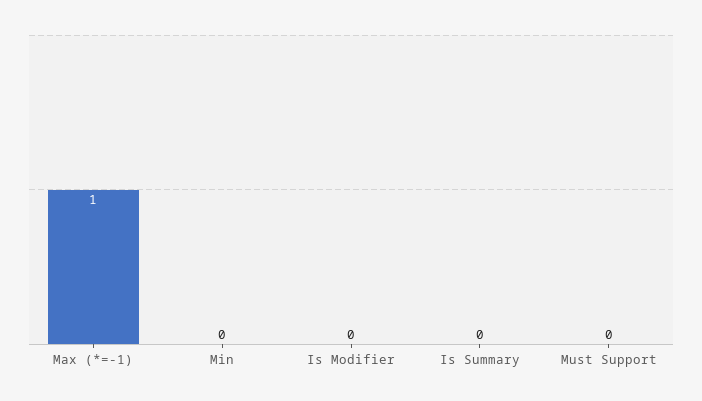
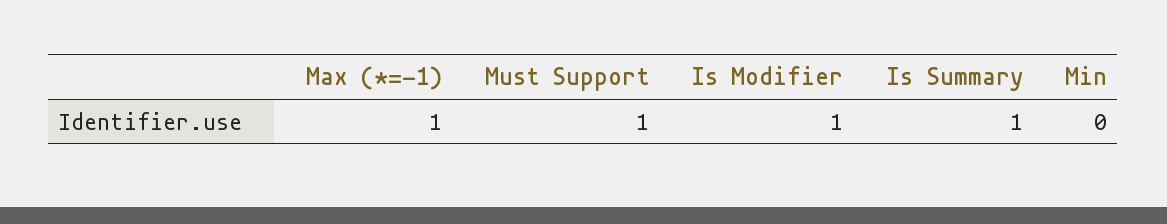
  {
    "Max (*=-1)": 1,
    "Min": 0,
-   "Is Modifier": 0,
+   "Is Modifier": 1,
-   "Is Summary": 0,
+   "Is Summary": 1,
-   "Must Support": 0
+   "Must Support": 1
  }

